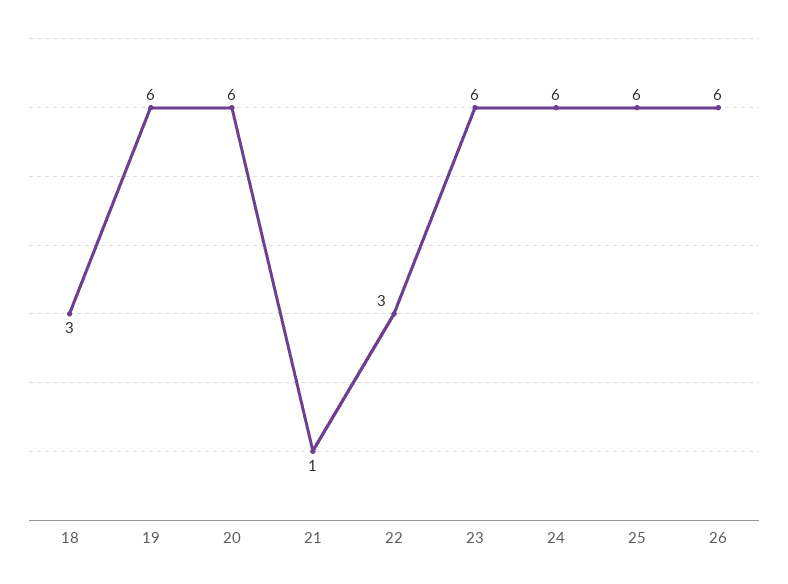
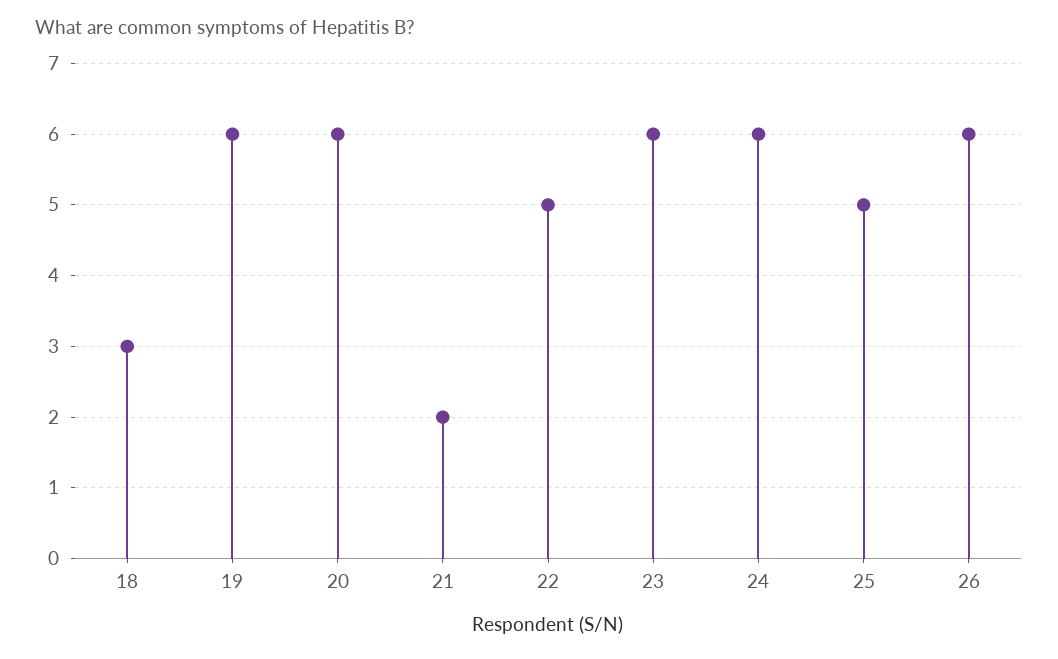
  {
    "18": 3,
    "19": 6,
    "20": 6,
-   "21": 1,
+   "21": 2,
-   "22": 3,
+   "22": 5,
    "23": 6,
    "24": 6,
-   "25": 6,
+   "25": 5,
    "26": 6
  }

